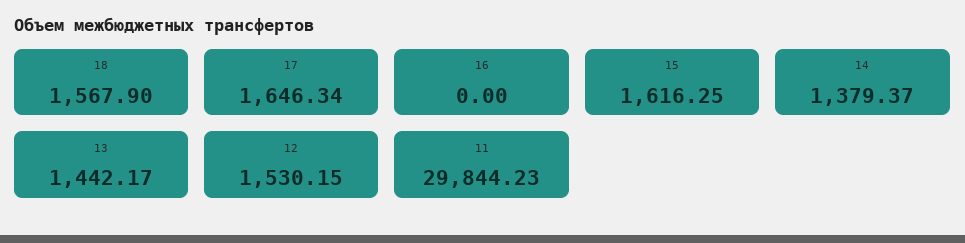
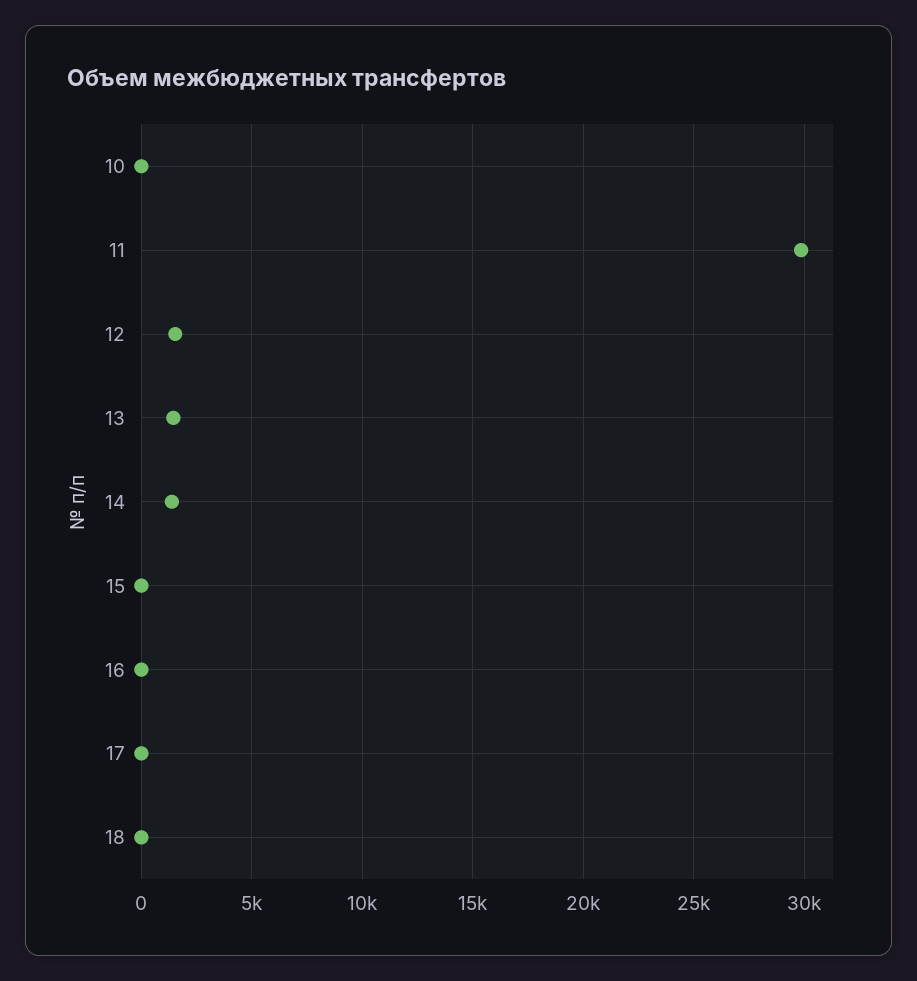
  {
-   "18": 1567.9,
+   "18": 0,
-   "17": 1646.34,
+   "17": 0,
    "16": 0,
-   "15": 1616.25,
+   "15": 0,
    "14": 1379.37,
    "13": 1442.17,
    "12": 1530.15,
-   "11": 29844.23
+   "11": 29844.23,
+   "10": 0
  }

